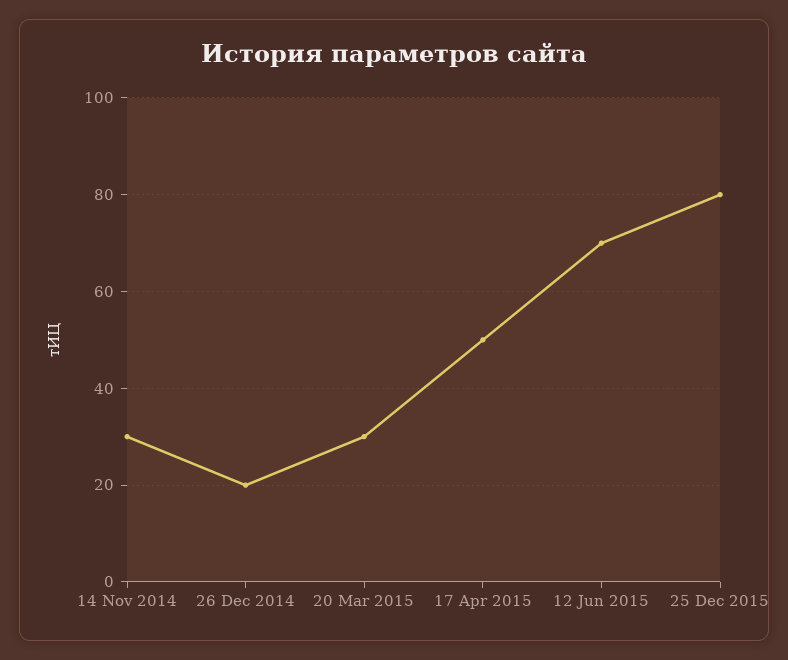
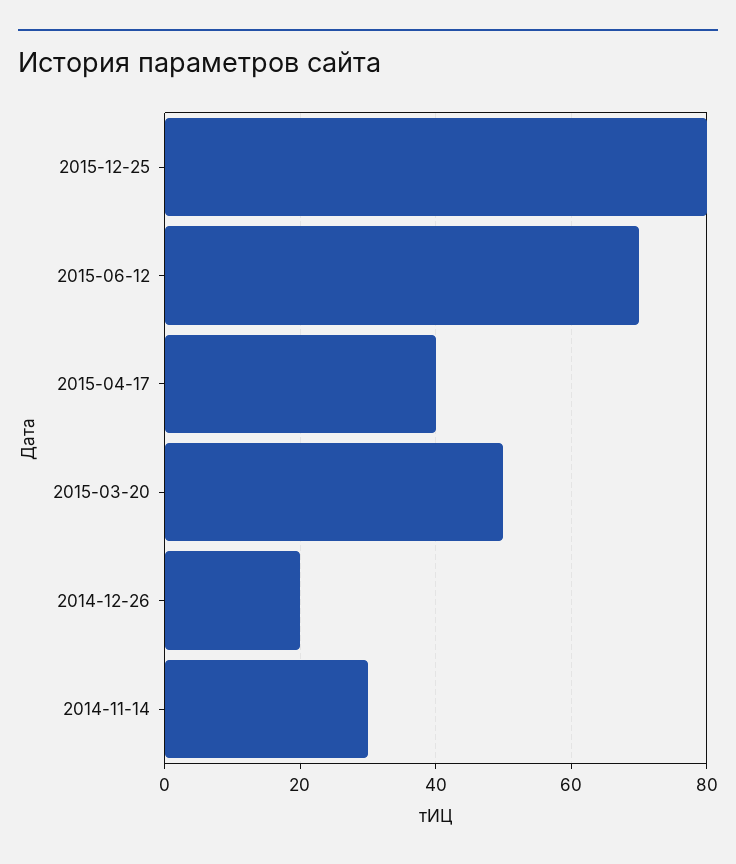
  {
    "14 Nov 2014": 30,
    "26 Dec 2014": 20,
-   "20 Mar 2015": 30,
+   "20 Mar 2015": 50,
-   "17 Apr 2015": 50,
+   "17 Apr 2015": 40,
    "12 Jun 2015": 70,
    "25 Dec 2015": 80
  }

